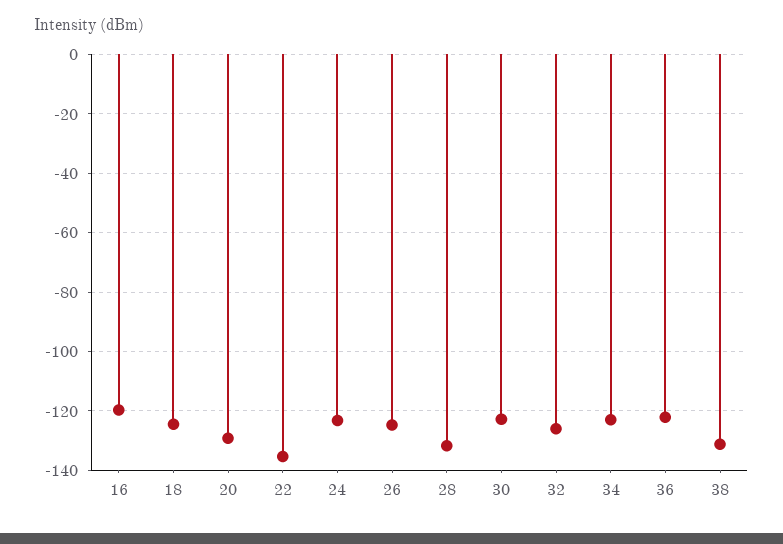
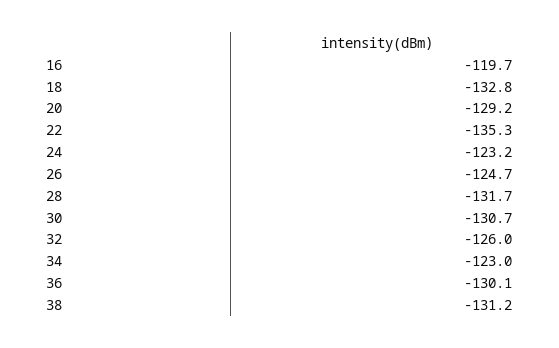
  {
    "16": -119.7,
-   "18": -125,
+   "18": -132.8,
    "20": -129.2,
    "22": -135.3,
    "24": -123.2,
    "26": -124.7,
    "28": -131.7,
-   "30": -122.5,
+   "30": -130.7,
    "32": -126,
    "34": -123,
-   "36": -122.5,
+   "36": -130.1,
    "38": -131.2
  }

